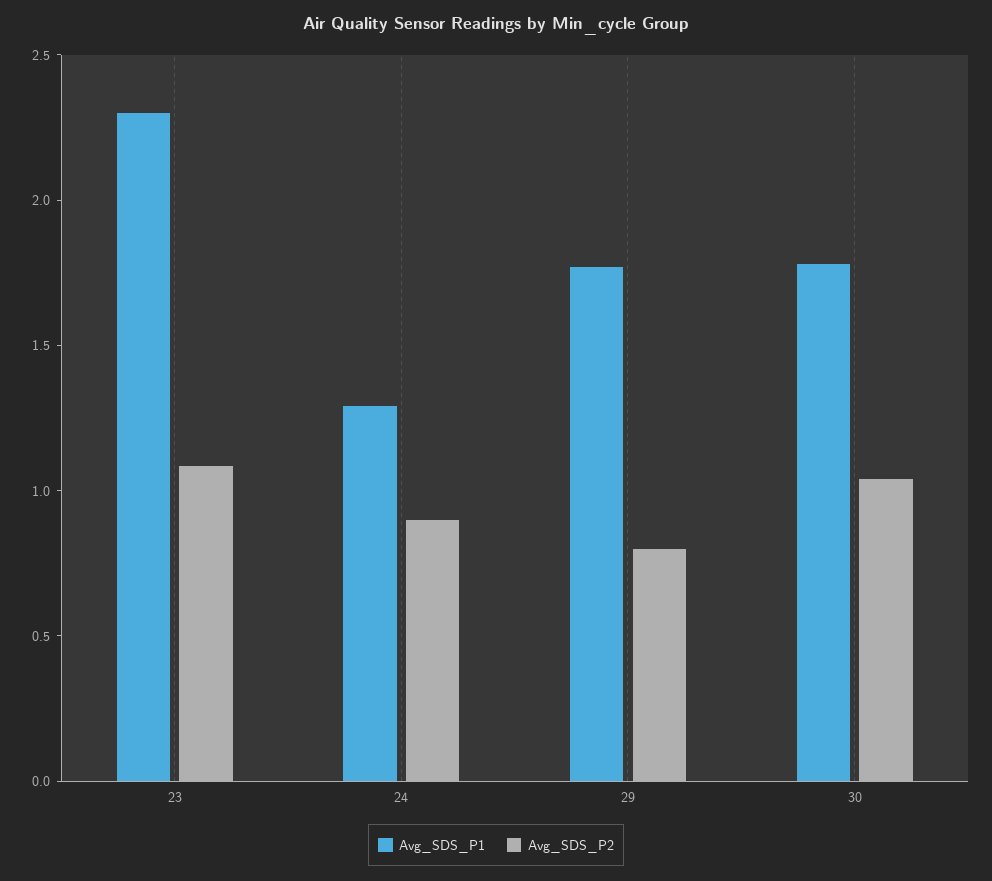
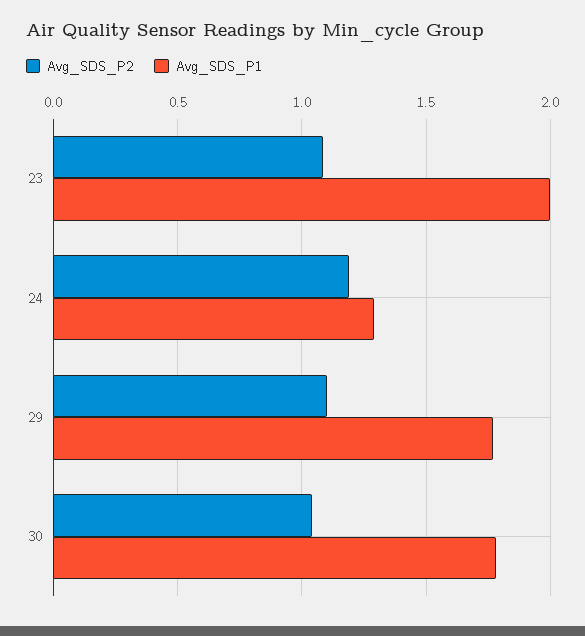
  {
    "Avg_SDS_P1": {
-     "23": 2.3,
+     "23": 2,
      "24": 1.3,
      "29": 1.75,
      "30": 1.8
    },
    "Avg_SDS_P2": {
      "23": 1.1,
-     "24": 0.9,
+     "24": 1.2,
-     "29": 0.8,
+     "29": 1.1,
      "30": 1.05
    }
  }

